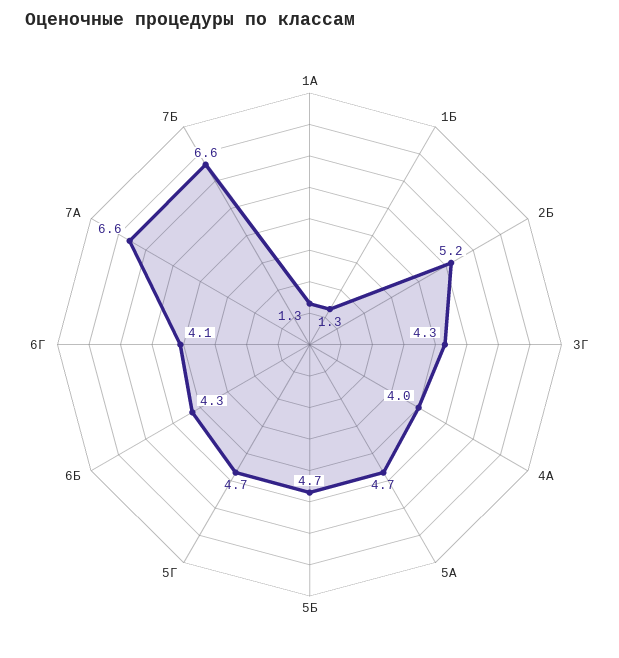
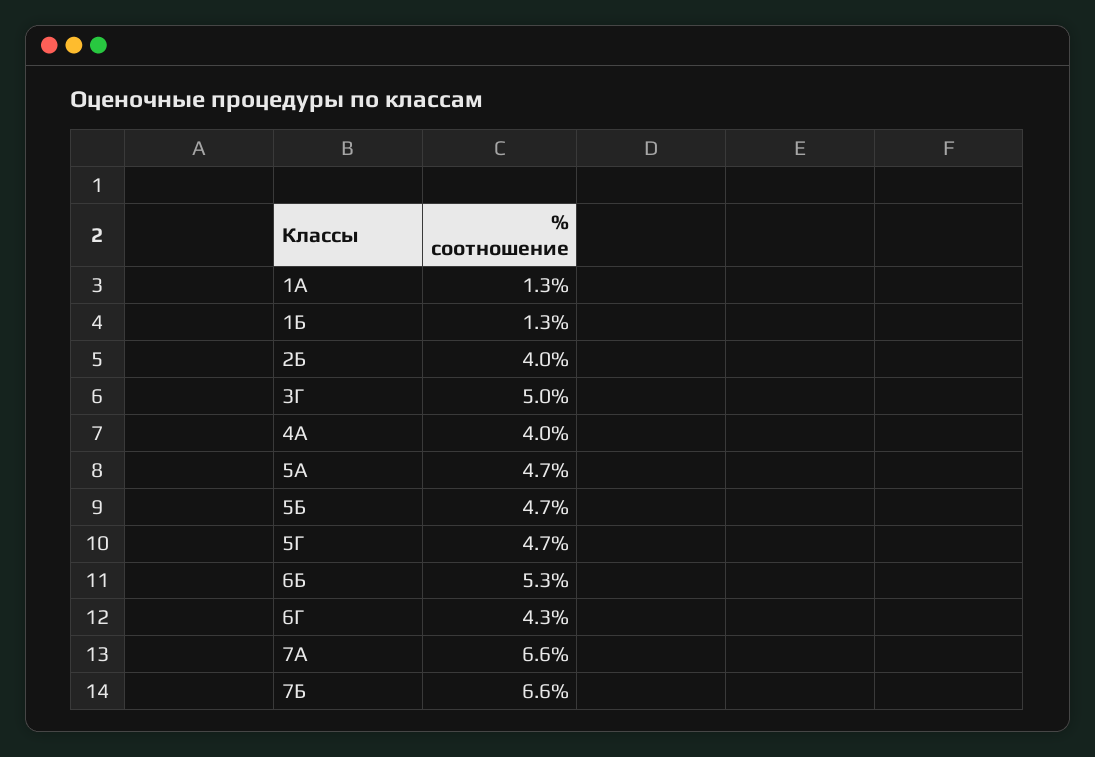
  {
    "1А": 1.3,
    "1Б": 1.3,
-   "2Б": 5.2,
+   "2Б": 4,
-   "3Г": 4.3,
+   "3Г": 5,
    "4А": 4,
    "5А": 4.7,
    "5Б": 4.7,
    "5Г": 4.7,
-   "6Б": 4.3,
+   "6Б": 5.3,
-   "6Г": 4.1,
+   "6Г": 4.3,
    "7А": 6.6,
    "7Б": 6.6
  }

